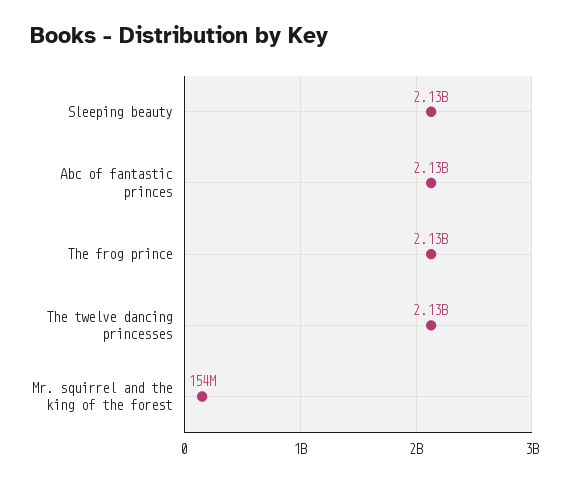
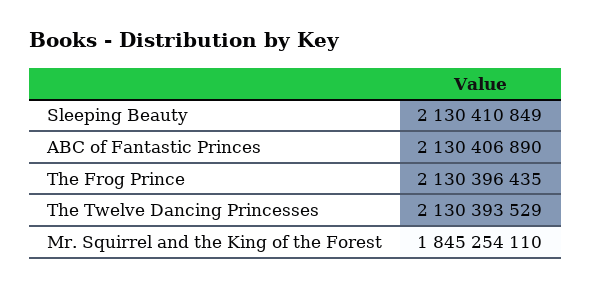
  {
    "Sleeping beauty": 2130410849,
    "Abc of fantastic princes": 2130406890,
    "The frog prince": 2130396435,
    "The twelve dancing princesses": 2130393529,
-   "Mr. squirrel and the king of the forest": 154000000
+   "Mr. squirrel and the king of the forest": 1845254110
  }

